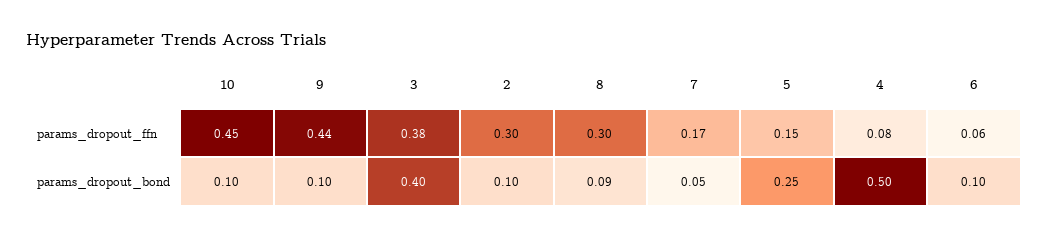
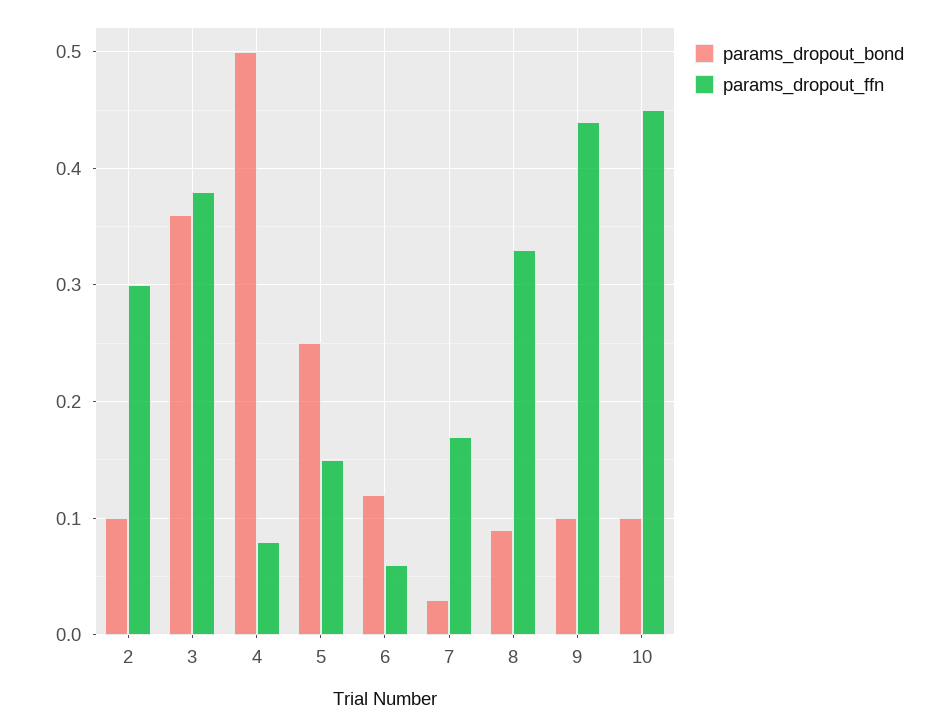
  {
    "params_dropout_ffn": {
      "10": 0.45,
      "9": 0.44,
      "3": 0.38,
      "2": 0.3,
-     "8": 0.3,
+     "8": 0.33,
      "7": 0.17,
      "5": 0.15,
      "4": 0.08,
      "6": 0.06
    },
    "params_dropout_bond": {
      "10": 0.1,
      "9": 0.1,
-     "3": 0.4,
+     "3": 0.36,
      "2": 0.1,
      "8": 0.09,
-     "7": 0.05,
+     "7": 0.03,
      "5": 0.25,
      "4": 0.5,
-     "6": 0.1
+     "6": 0.12
    }
  }

